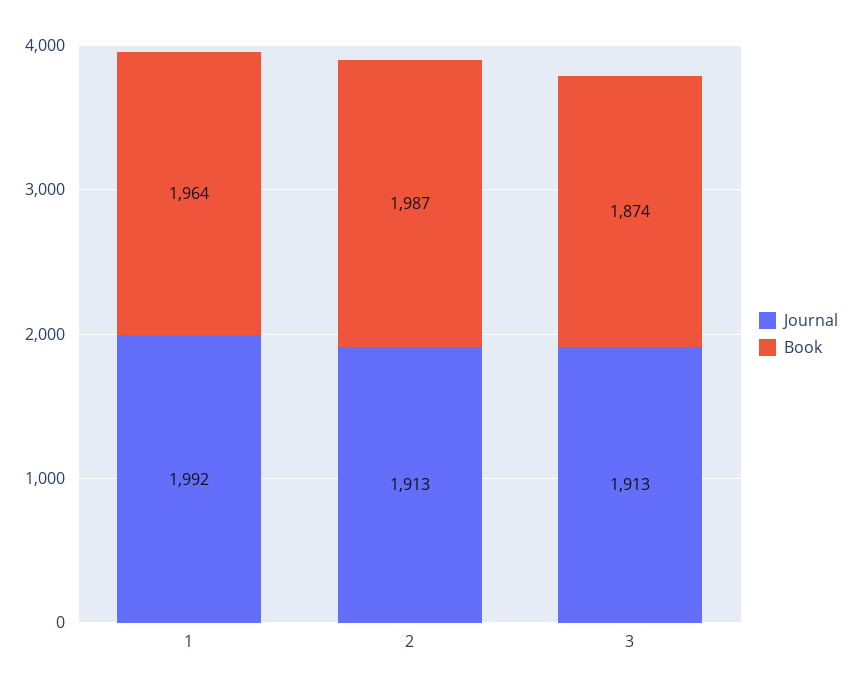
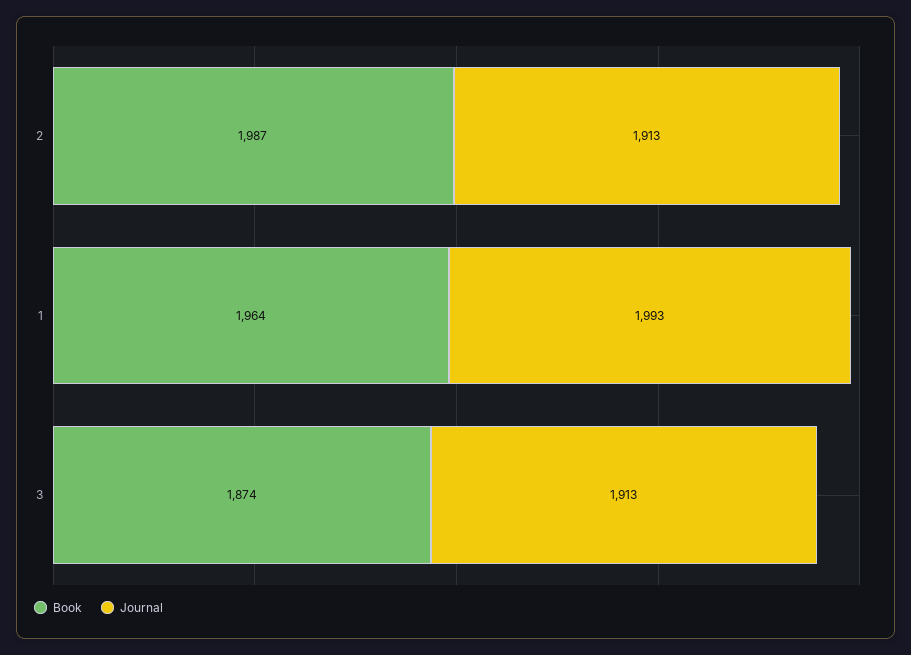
  {
    "Journal": {
-     "1": 1992,
+     "1": 1993,
      "2": 1913,
      "3": 1913
    },
    "Book": {
      "1": 1964,
      "2": 1987,
      "3": 1874
    }
  }

